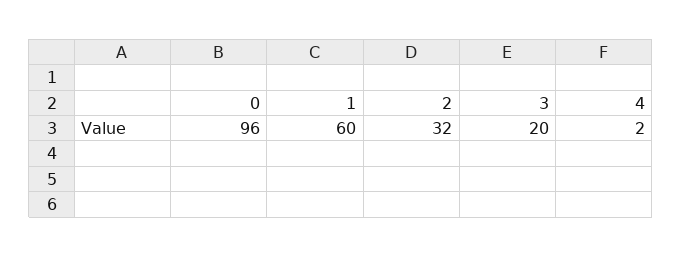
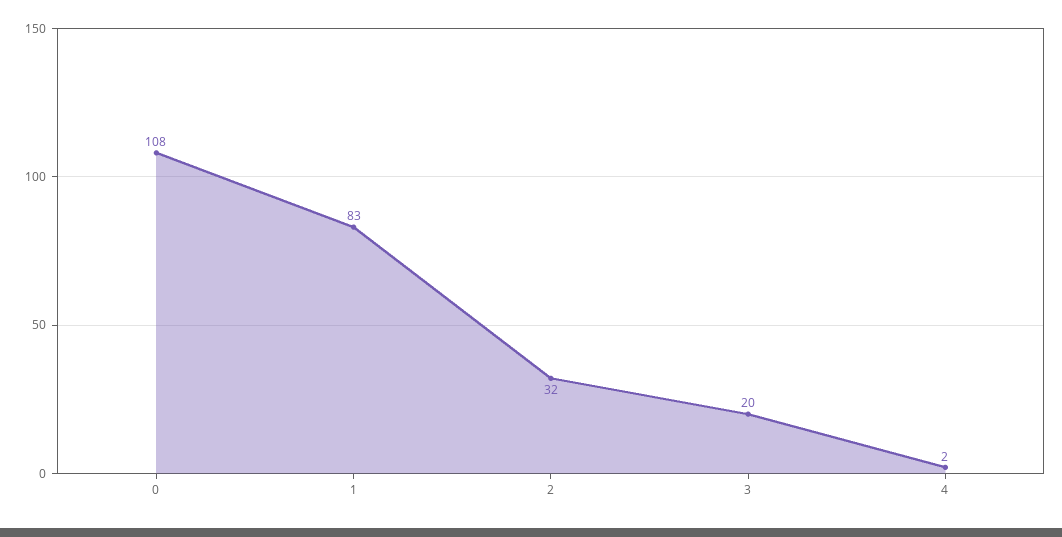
  {
-   "0": 96,
+   "0": 108,
-   "1": 60,
+   "1": 83,
    "2": 32,
    "3": 20,
    "4": 2
  }

